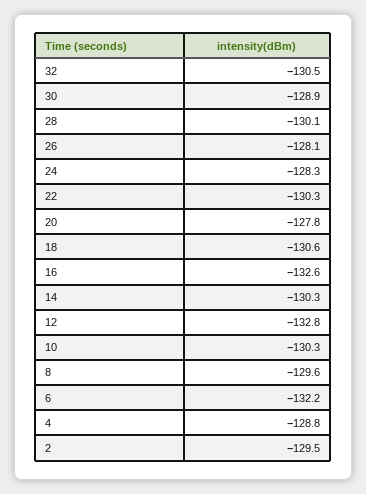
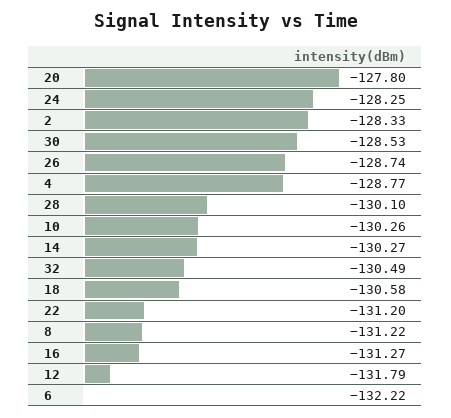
  {
    "32": -130.49,
-   "30": -128.9,
+   "30": -128.53,
    "28": -130.1,
-   "26": -128.1,
+   "26": -128.74,
    "24": -128.25,
-   "22": -130.3,
+   "22": -131.2,
    "20": -127.8,
    "18": -130.58,
-   "16": -132.6,
+   "16": -131.27,
    "14": -130.27,
-   "12": -132.8,
+   "12": -131.79,
    "10": -130.26,
-   "8": -129.6,
+   "8": -131.22,
    "6": -132.22,
    "4": -128.77,
-   "2": -129.5
+   "2": -128.33
  }

